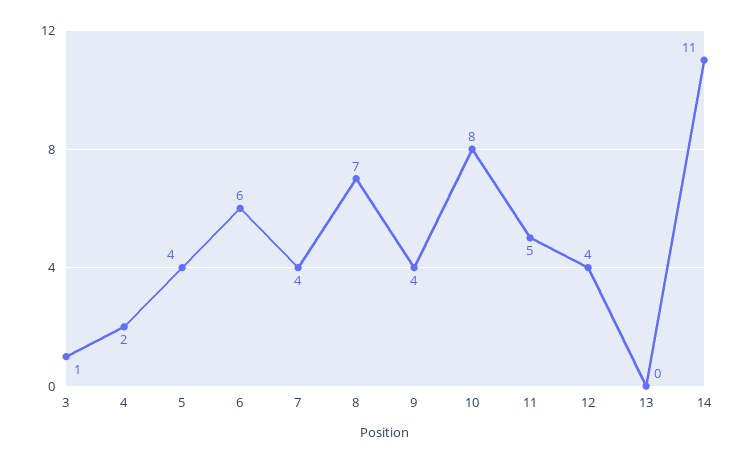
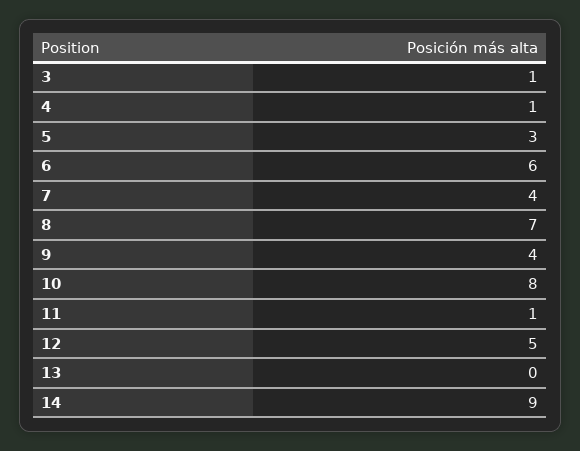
  {
    "3": 1,
-   "4": 2,
+   "4": 1,
-   "5": 4,
+   "5": 3,
    "6": 6,
    "7": 4,
    "8": 7,
    "9": 4,
    "10": 8,
-   "11": 5,
+   "11": 1,
-   "12": 4,
+   "12": 5,
    "13": 0,
-   "14": 11
+   "14": 9
  }

